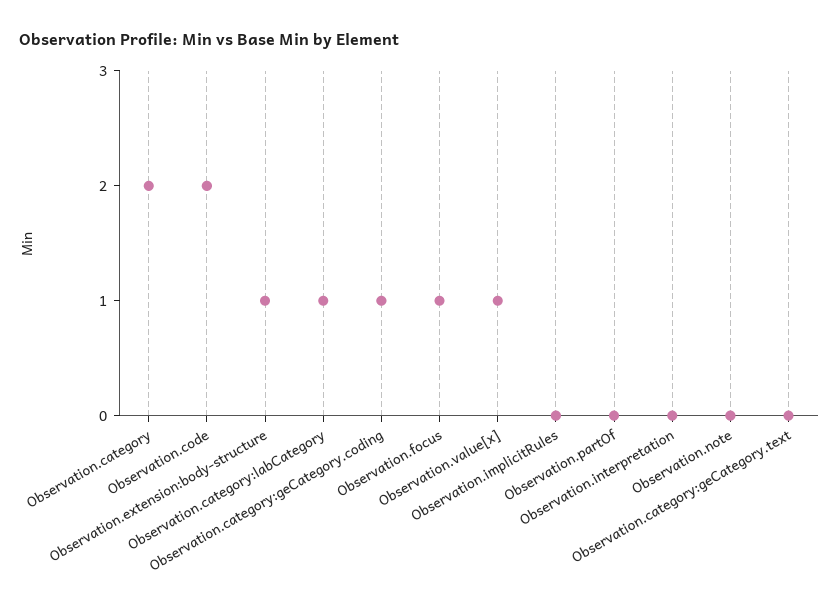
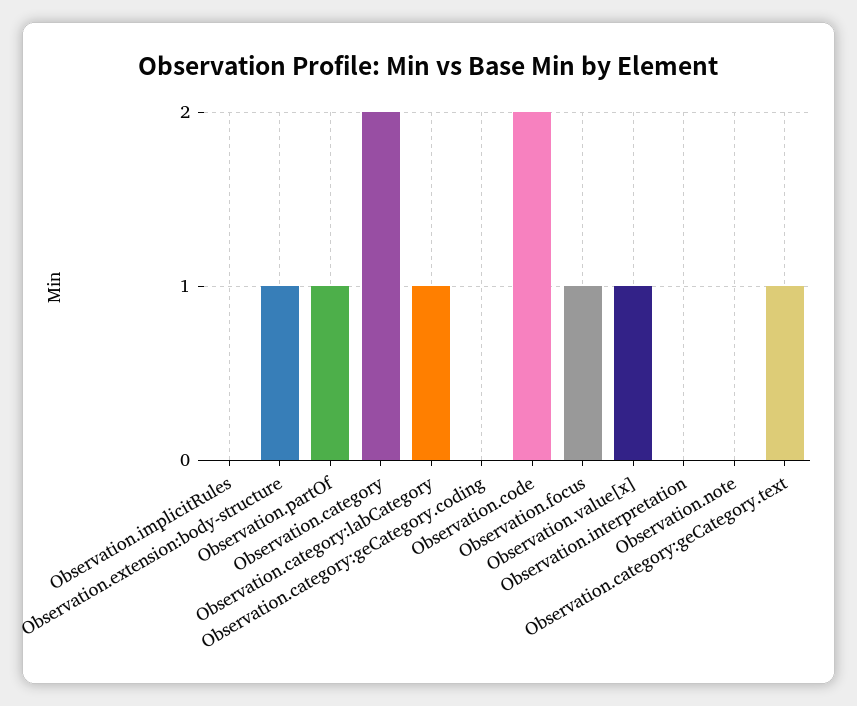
  {
    "Observation.category": 2,
    "Observation.code": 2,
    "Observation.extension:body-structure": 1,
    "Observation.category:labCategory": 1,
-   "Observation.category:geCategory.coding": 1,
+   "Observation.category:geCategory.coding": 0,
    "Observation.focus": 1,
    "Observation.value[x]": 1,
    "Observation.implicitRules": 0,
-   "Observation.partOf": 0,
+   "Observation.partOf": 1,
    "Observation.interpretation": 0,
    "Observation.note": 0,
-   "Observation.category:geCategory.text": 0
+   "Observation.category:geCategory.text": 1
  }

